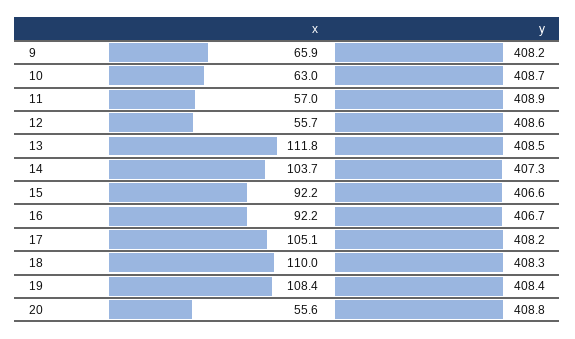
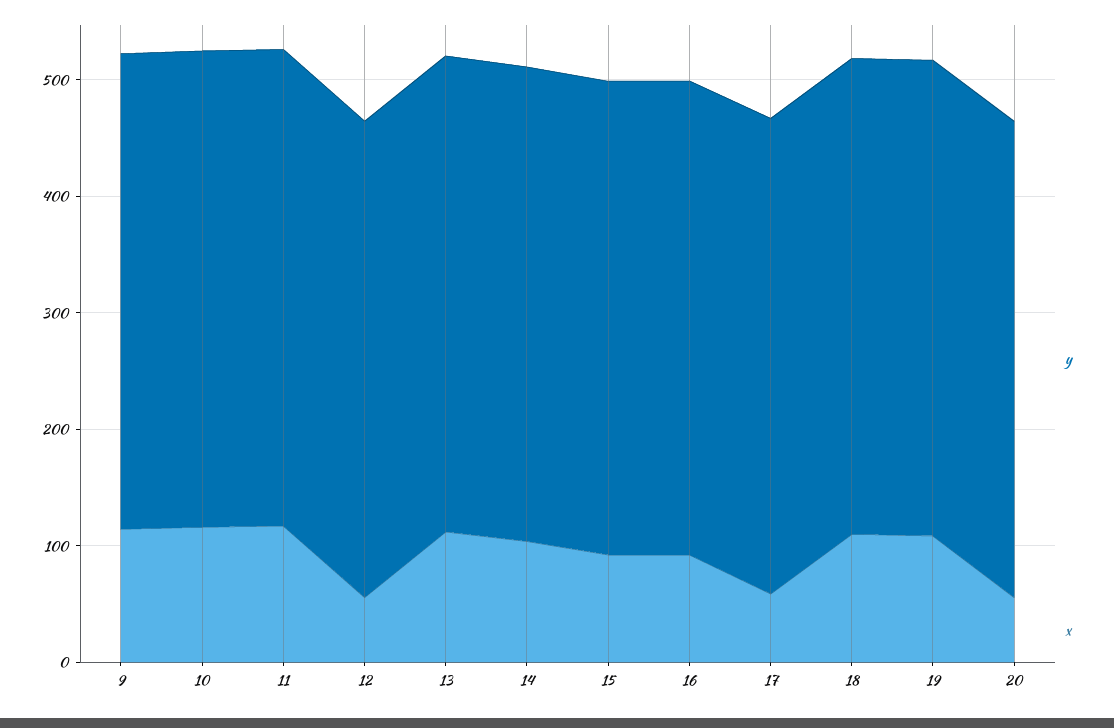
  {
    "x": {
-     "9": 65.9,
+     "9": 120,
-     "10": 63,
+     "10": 120,
-     "11": 57,
+     "11": 120,
      "12": 55.7,
      "13": 111.8,
      "14": 103.7,
      "15": 92.2,
      "16": 92.2,
-     "17": 105.1,
+     "17": 60,
      "18": 110,
      "19": 108.4,
      "20": 55.6
    },
    "y": {
      "9": 408.2,
      "10": 408.7,
      "11": 408.9,
      "12": 408.6,
      "13": 408.5,
      "14": 407.3,
      "15": 406.6,
      "16": 406.7,
      "17": 408.2,
      "18": 408.3,
      "19": 408.4,
      "20": 408.8
    }
  }

